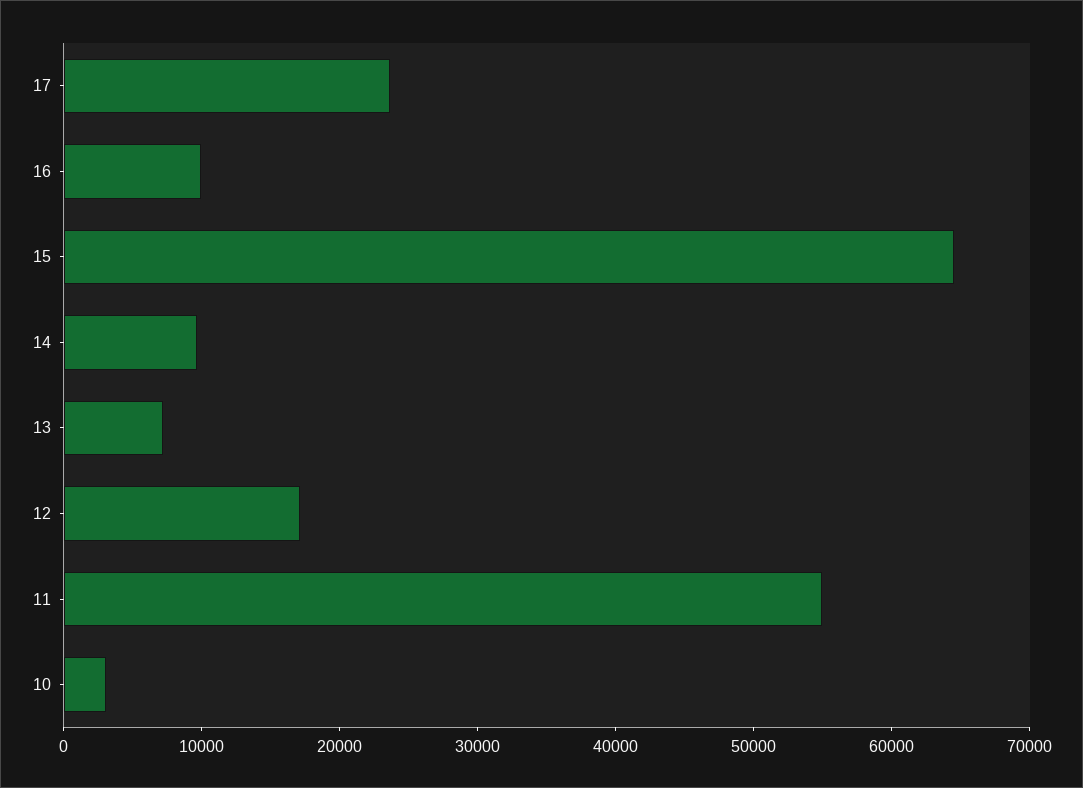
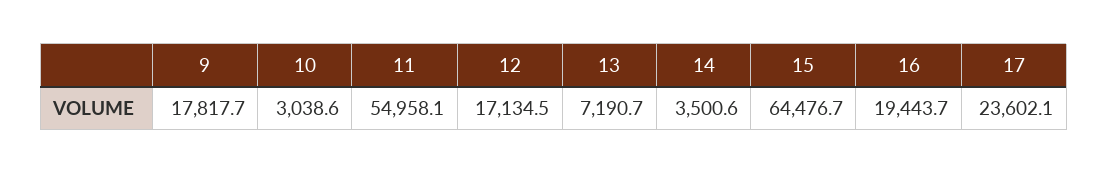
  {
    "17": 23602.1,
-   "16": 10000,
+   "16": 19443.7,
    "15": 64476.7,
-   "14": 10000,
+   "14": 3500.6,
    "13": 7190.7,
    "12": 17134.5,
    "11": 54958.1,
-   "10": 3038.6
+   "10": 3038.6,
+   "9": 17817.7
  }

